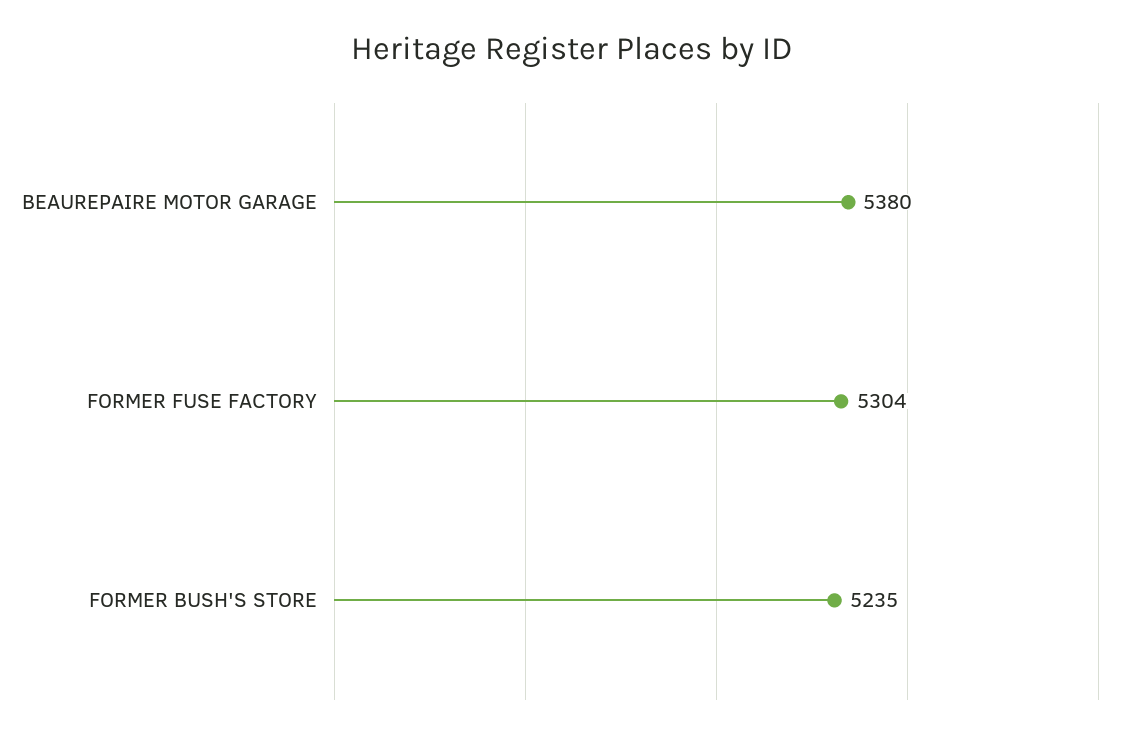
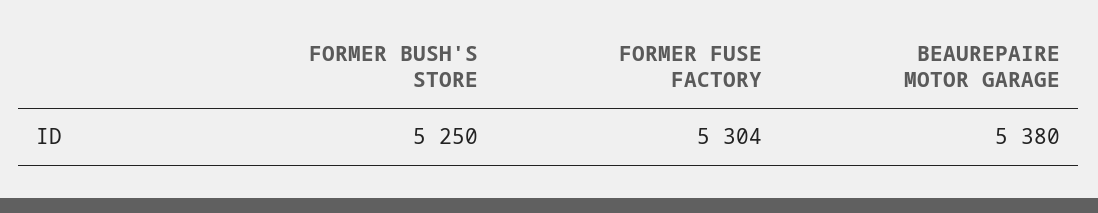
  {
    "BEAUREPAIRE MOTOR GARAGE": 5380,
    "FORMER FUSE FACTORY": 5304,
-   "FORMER BUSH'S STORE": 5235
+   "FORMER BUSH'S STORE": 5250
  }

